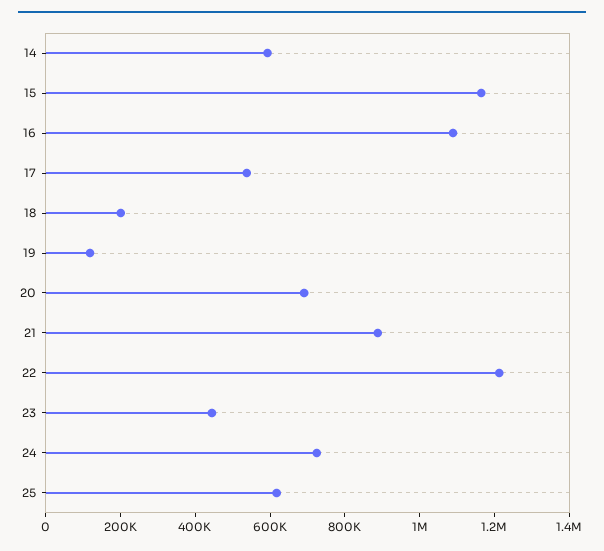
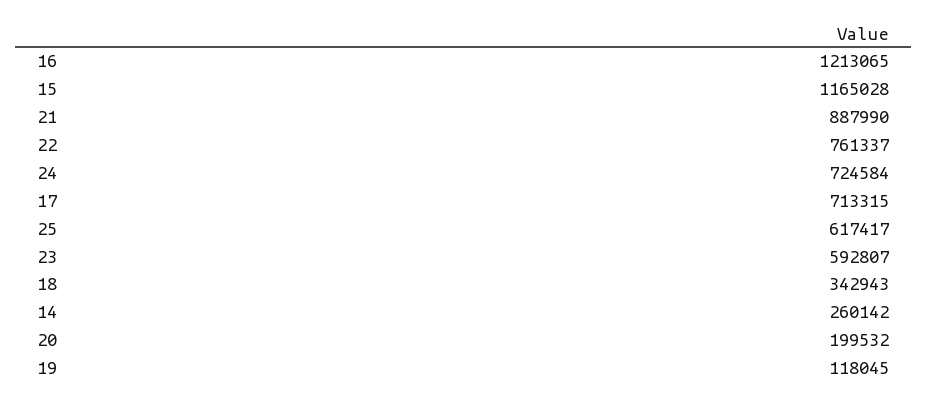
  {
-   "14": 600000,
+   "14": 260142,
    "15": 1165028,
-   "16": 1100000,
+   "16": 1213065,
-   "17": 550000,
+   "17": 713315,
-   "18": 200000,
+   "18": 342943,
    "19": 118045,
-   "20": 700000,
+   "20": 199532,
    "21": 887990,
-   "22": 1200000,
+   "22": 761337,
-   "23": 450000,
+   "23": 592807,
    "24": 724584,
    "25": 617417
  }

